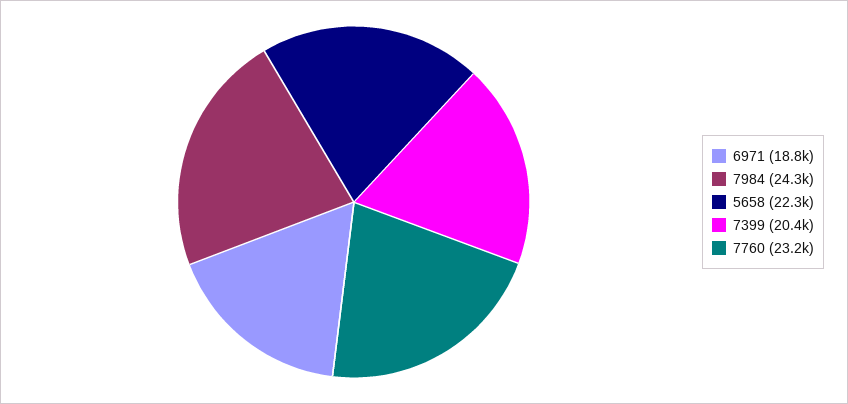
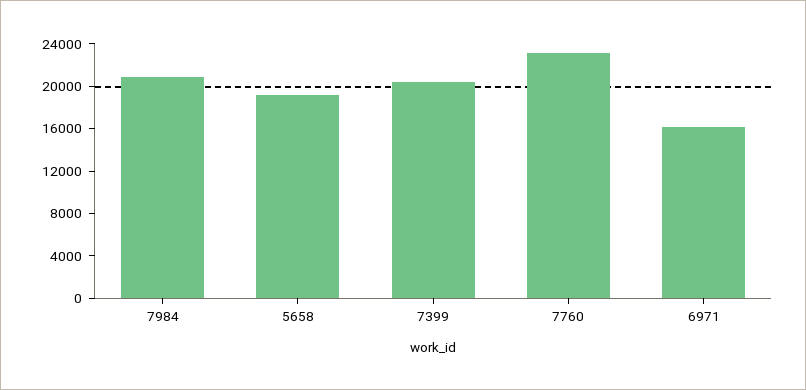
  {
-   "6971": 18800,
+   "6971": 16000,
-   "7984": 24300,
+   "7984": 21000,
-   "5658": 22300,
+   "5658": 19000,
    "7399": 20400,
    "7760": 23200
  }

